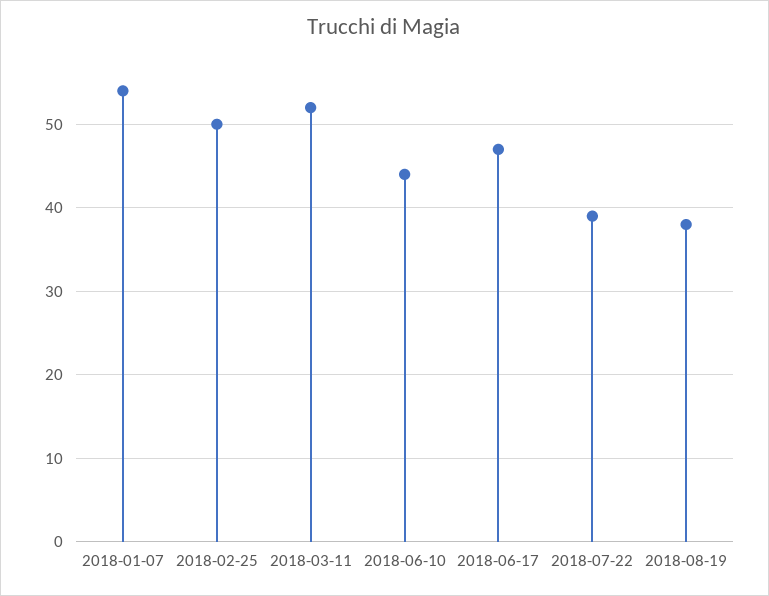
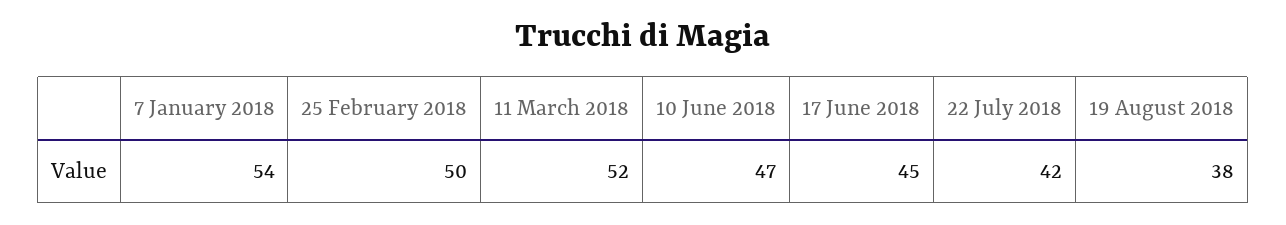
  {
    "2018-01-07": 54,
    "2018-02-25": 50,
    "2018-03-11": 52,
-   "2018-06-10": 44,
+   "2018-06-10": 47,
-   "2018-06-17": 47,
+   "2018-06-17": 45,
-   "2018-07-22": 39,
+   "2018-07-22": 42,
    "2018-08-19": 38
  }

